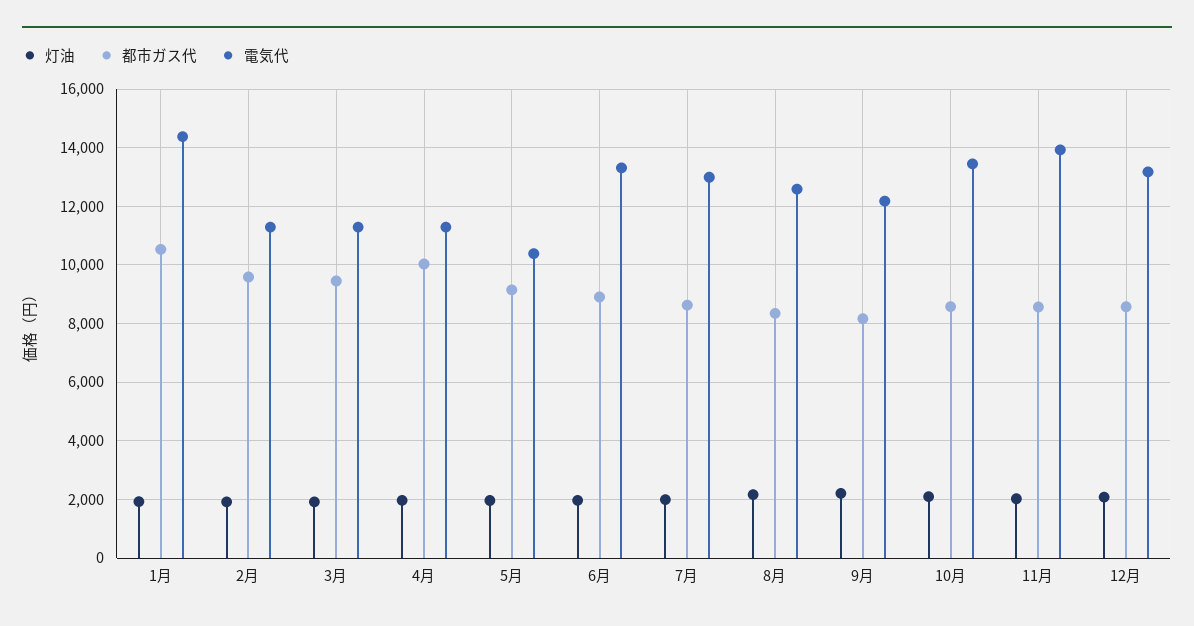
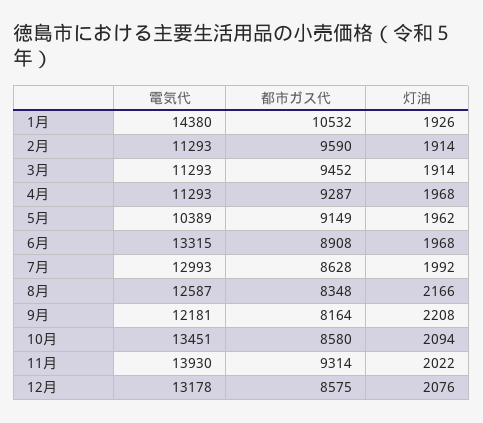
  {
    "灯油": {
      "1月": 1926,
      "2月": 1914,
      "3月": 1914,
      "4月": 1968,
      "5月": 1962,
      "6月": 1968,
      "7月": 1992,
      "8月": 2166,
      "9月": 2208,
      "10月": 2094,
      "11月": 2022,
      "12月": 2076
    },
    "都市ガス代": {
      "1月": 10532,
      "2月": 9590,
      "3月": 9452,
-     "4月": 10000,
+     "4月": 9287,
      "5月": 9149,
      "6月": 8908,
      "7月": 8628,
      "8月": 8348,
      "9月": 8164,
      "10月": 8580,
-     "11月": 8500,
+     "11月": 9314,
      "12月": 8575
    },
    "電気代": {
      "1月": 14380,
      "2月": 11293,
      "3月": 11293,
      "4月": 11293,
      "5月": 10389,
      "6月": 13315,
      "7月": 12993,
      "8月": 12587,
      "9月": 12181,
      "10月": 13451,
      "11月": 13930,
      "12月": 13178
    }
  }

